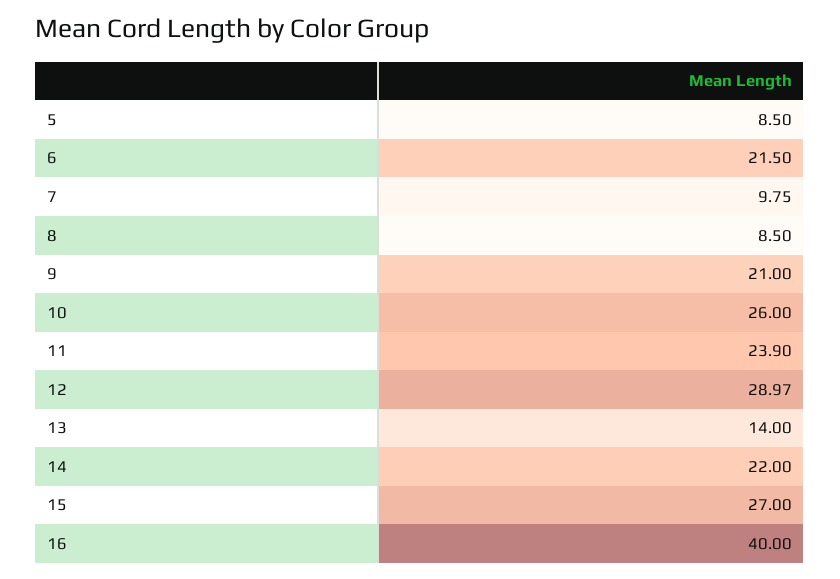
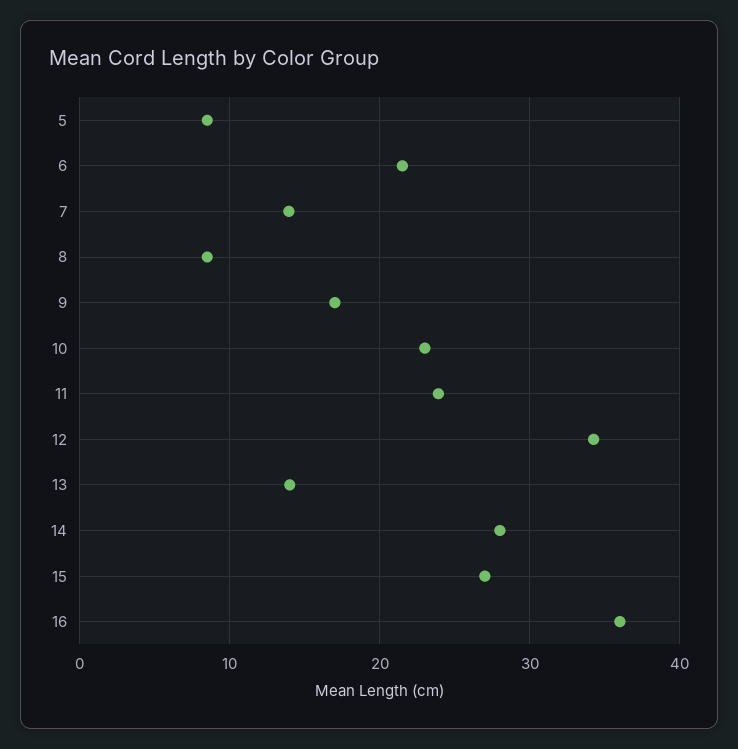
  {
    "5": 8.5,
    "6": 21.5,
-   "7": 9.75,
+   "7": 14,
    "8": 8.5,
-   "9": 21,
+   "9": 17,
-   "10": 26,
+   "10": 23,
    "11": 23.9,
-   "12": 28.97,
+   "12": 34,
    "13": 14,
-   "14": 22,
+   "14": 28,
    "15": 27,
-   "16": 40
+   "16": 36
  }

